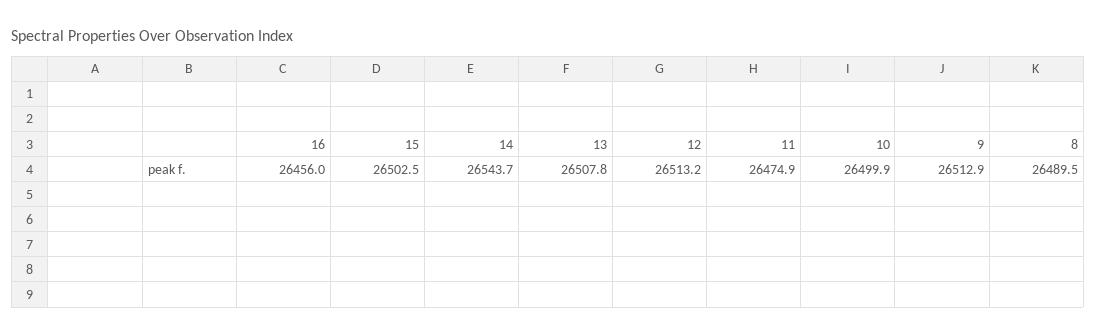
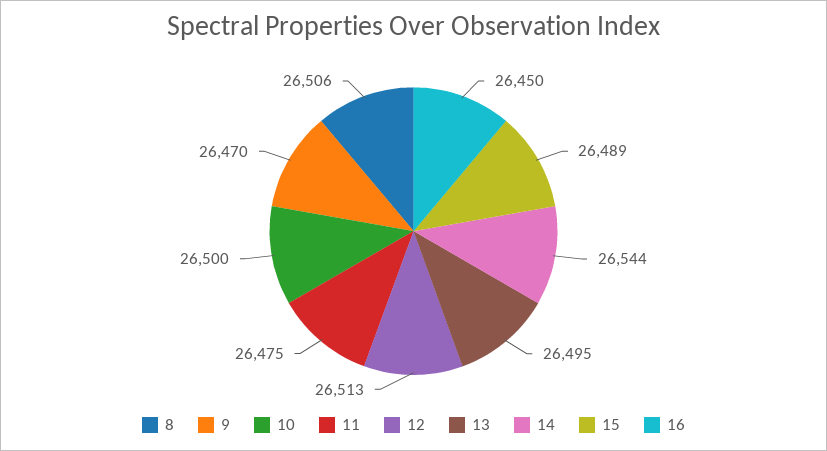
  {
-   "16": 26456,
+   "16": 26450,
-   "15": 26502.5,
+   "15": 26489,
    "14": 26543.7,
-   "13": 26507.8,
+   "13": 26495,
    "12": 26513.2,
    "11": 26474.9,
    "10": 26499.9,
-   "9": 26512.9,
+   "9": 26470,
-   "8": 26489.5
+   "8": 26506
  }

